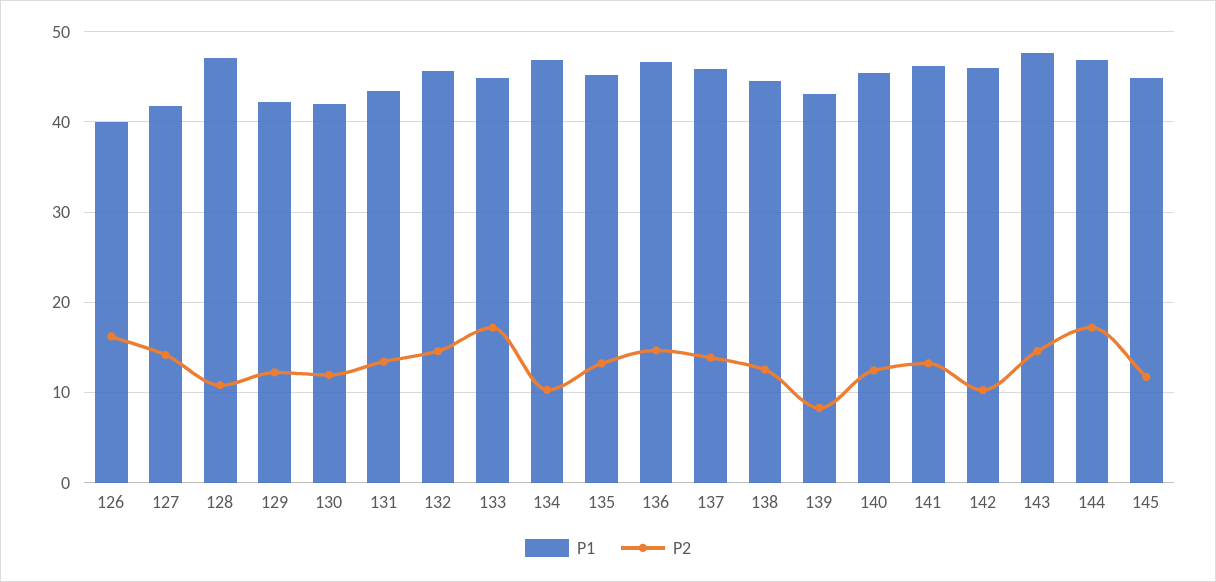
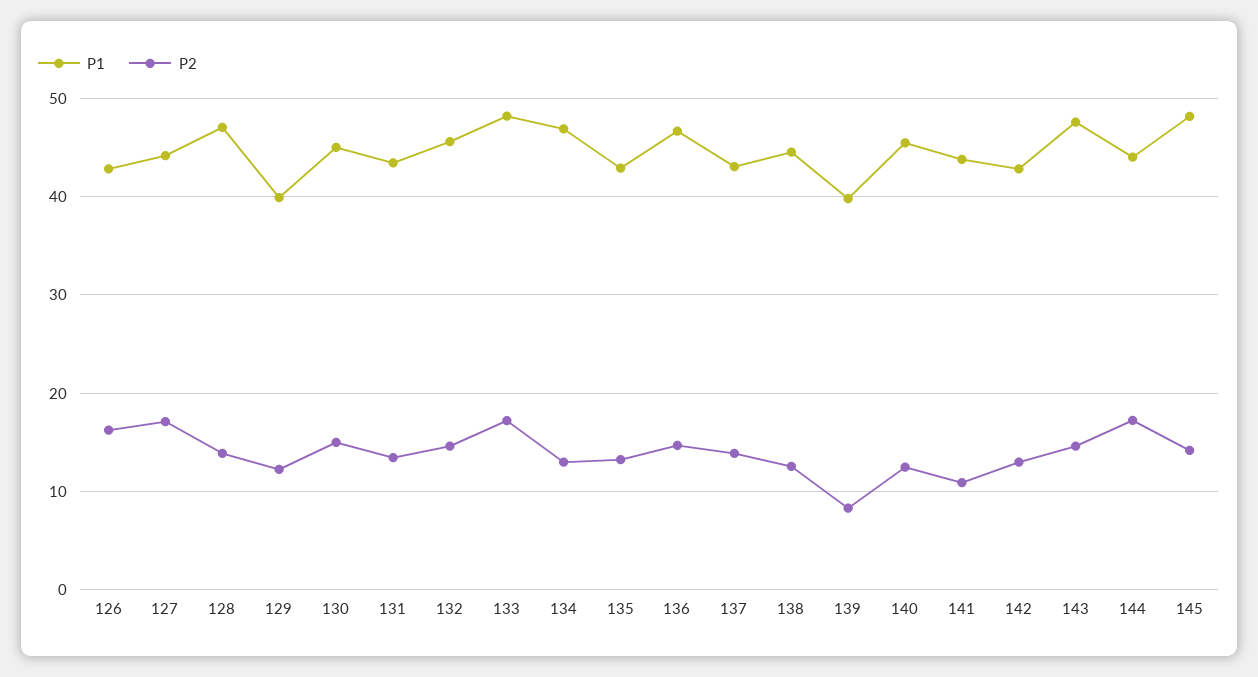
  {
    "P1": {
-     "126": 40,
+     "126": 43,
-     "127": 42,
+     "127": 44,
      "128": 47,
-     "129": 42,
+     "129": 40,
-     "130": 42,
+     "130": 45,
      "131": 43,
      "132": 46,
-     "133": 45,
+     "133": 48,
      "134": 47,
-     "135": 45,
+     "135": 43,
      "136": 47,
-     "137": 46,
+     "137": 43,
      "138": 45,
-     "139": 43,
+     "139": 40,
      "140": 45,
-     "141": 46,
+     "141": 44,
-     "142": 46,
+     "142": 43,
      "143": 48,
-     "144": 47,
+     "144": 44,
-     "145": 45
+     "145": 48
    },
    "P2": {
      "126": 16,
-     "127": 14,
+     "127": 17,
-     "128": 11,
+     "128": 14,
      "129": 12,
-     "130": 12,
+     "130": 15,
      "131": 13,
      "132": 15,
      "133": 17,
-     "134": 10,
+     "134": 13,
      "135": 13,
      "136": 15,
      "137": 14,
      "138": 13,
      "139": 8,
      "140": 12,
-     "141": 13,
+     "141": 11,
-     "142": 10,
+     "142": 13,
      "143": 15,
      "144": 17,
-     "145": 12
+     "145": 14
    }
  }

